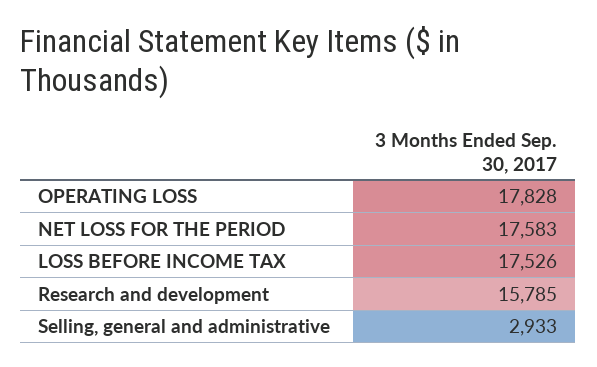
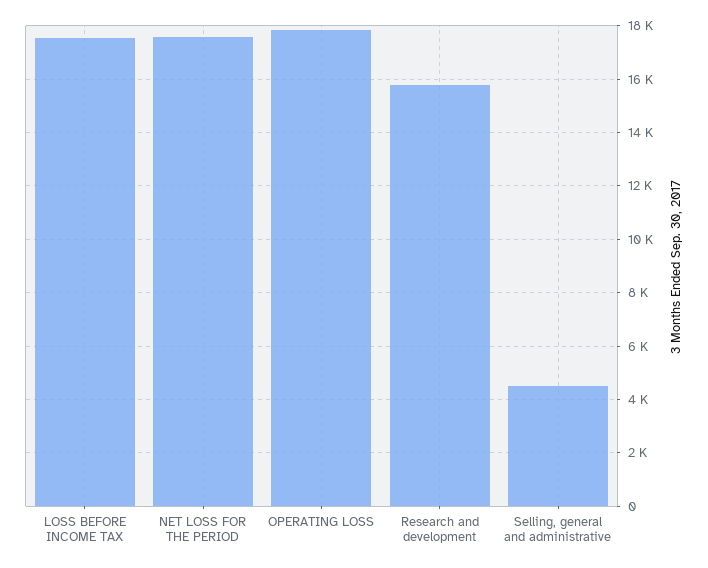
  {
    "OPERATING LOSS": 17828,
    "NET LOSS FOR THE PERIOD": 17583,
    "LOSS BEFORE INCOME TAX": 17526,
    "Research and development": 15785,
-   "Selling, general and administrative": 2933
+   "Selling, general and administrative": 4500
  }

